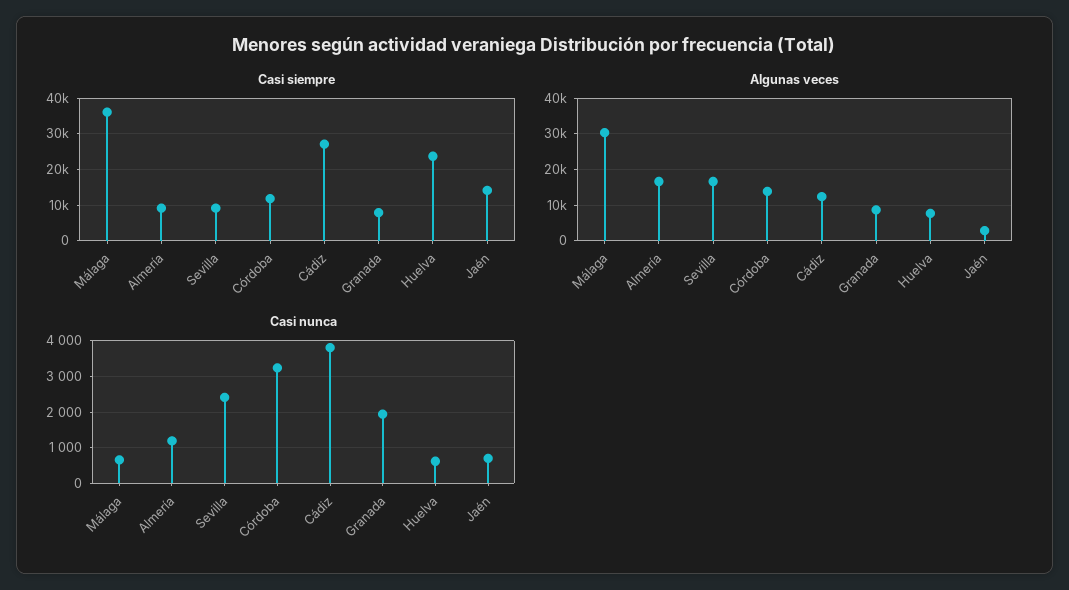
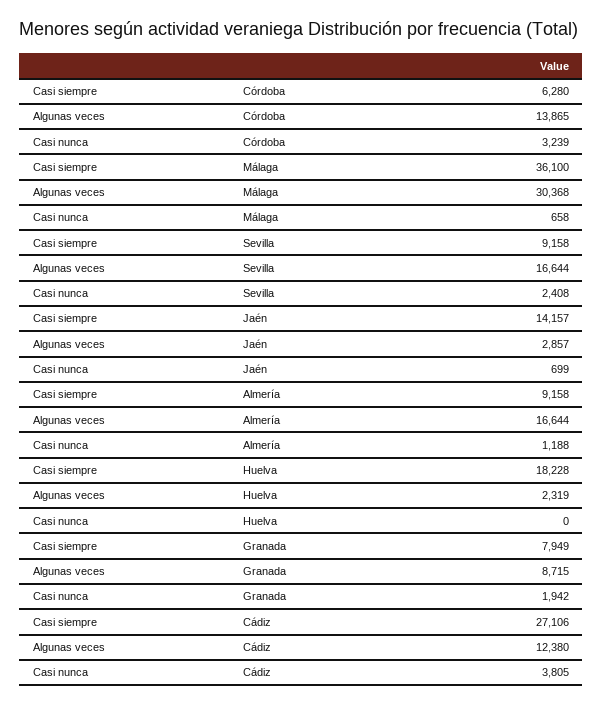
  {
    "Casi siempre": {
      "Málaga": 36100,
      "Almería": 9158,
      "Sevilla": 9158,
-     "Córdoba": 12000,
+     "Córdoba": 6280,
      "Cádiz": 27106,
      "Granada": 7949,
-     "Huelva": 24000,
+     "Huelva": 18228,
      "Jaén": 14157
    },
    "Algunas veces": {
      "Málaga": 30368,
      "Almería": 16644,
      "Sevilla": 16644,
      "Córdoba": 13865,
      "Cádiz": 12380,
      "Granada": 8715,
-     "Huelva": 8000,
+     "Huelva": 2319,
      "Jaén": 2857
    },
    "Casi nunca": {
      "Málaga": 658,
      "Almería": 1188,
      "Sevilla": 2408,
      "Córdoba": 3239,
      "Cádiz": 3805,
      "Granada": 1942,
-     "Huelva": 600,
+     "Huelva": 0,
      "Jaén": 699
    }
  }

